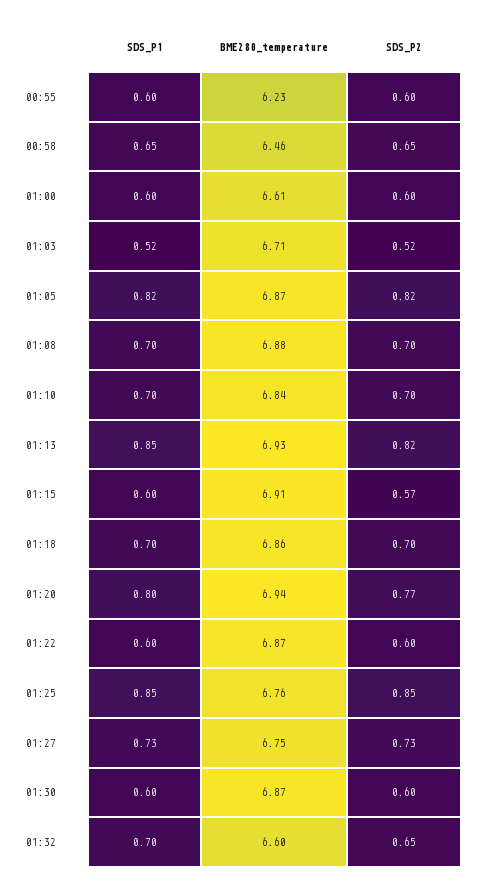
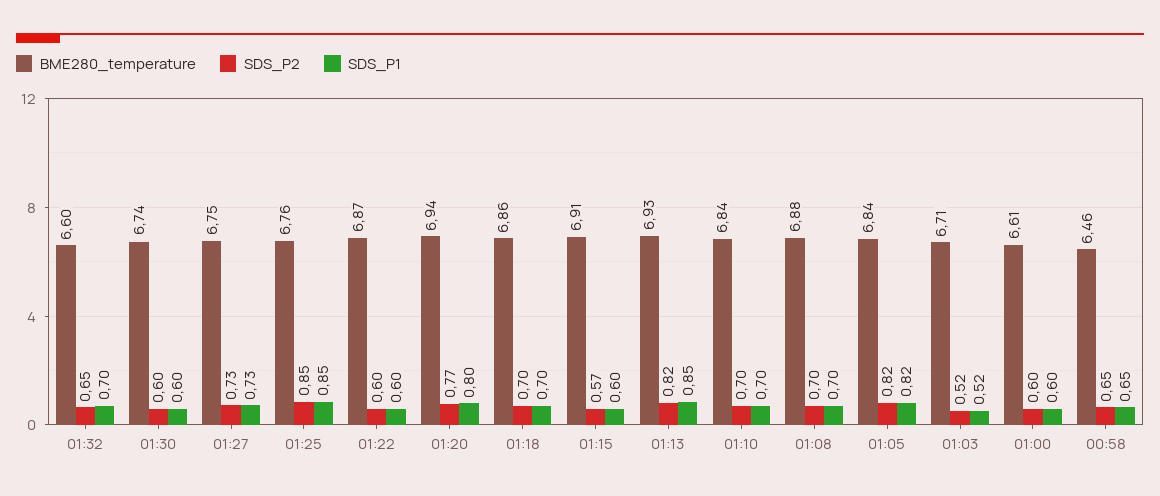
  {
    "SDS_P1": {
-     "00:55": 0.6,
      "00:58": 0.65,
      "01:00": 0.6,
      "01:03": 0.52,
      "01:05": 0.82,
      "01:08": 0.7,
      "01:10": 0.7,
      "01:13": 0.85,
      "01:15": 0.6,
      "01:18": 0.7,
      "01:20": 0.8,
      "01:22": 0.6,
      "01:25": 0.85,
      "01:27": 0.73,
      "01:30": 0.6,
      "01:32": 0.7
    },
    "BME280_temperature": {
-     "00:55": 6.23,
      "00:58": 6.46,
      "01:00": 6.61,
      "01:03": 6.71,
-     "01:05": 6.87,
+     "01:05": 6.84,
      "01:08": 6.88,
      "01:10": 6.84,
      "01:13": 6.93,
      "01:15": 6.91,
      "01:18": 6.86,
      "01:20": 6.94,
      "01:22": 6.87,
      "01:25": 6.76,
      "01:27": 6.75,
-     "01:30": 6.87,
+     "01:30": 6.74,
      "01:32": 6.6
    },
    "SDS_P2": {
-     "00:55": 0.6,
      "00:58": 0.65,
      "01:00": 0.6,
      "01:03": 0.52,
      "01:05": 0.82,
      "01:08": 0.7,
      "01:10": 0.7,
      "01:13": 0.82,
      "01:15": 0.57,
      "01:18": 0.7,
      "01:20": 0.77,
      "01:22": 0.6,
      "01:25": 0.85,
      "01:27": 0.73,
      "01:30": 0.6,
      "01:32": 0.65
    }
  }

